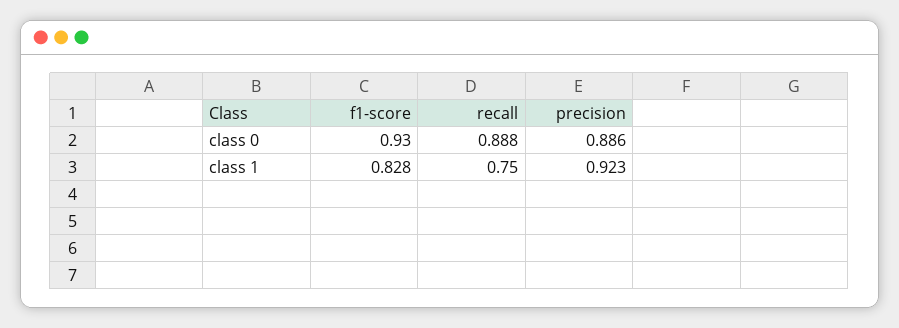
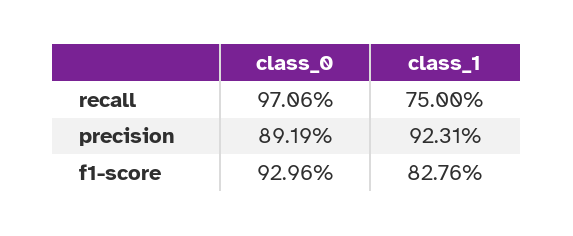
  {
    "f1-score": {
      "class 0": 0.9296,
      "class 1": 0.8276
    },
    "recall": {
-     "class 0": 0.888,
+     "class 0": 0.9706,
      "class 1": 0.75
    },
    "precision": {
-     "class 0": 0.886,
+     "class 0": 0.8919,
      "class 1": 0.9231
    }
  }

